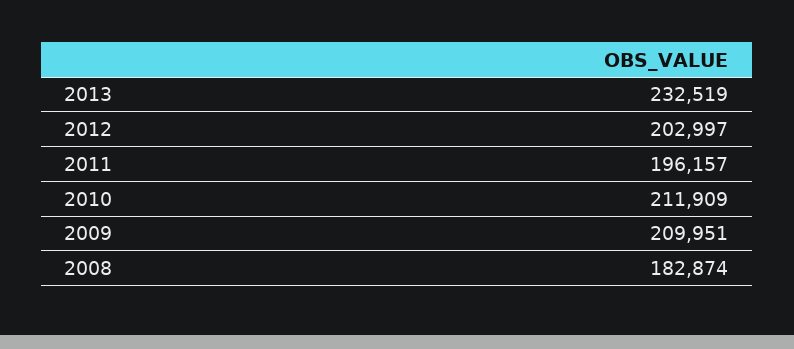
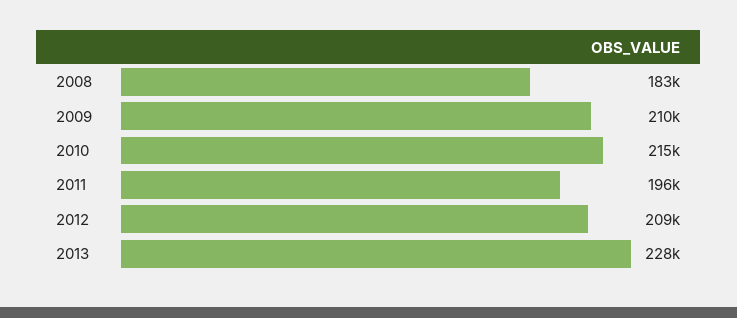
  {
-   "2013": 232519,
+   "2013": 228000,
-   "2012": 202997,
+   "2012": 209000,
    "2011": 196157,
-   "2010": 211909,
+   "2010": 215000,
    "2009": 209951,
    "2008": 182874
  }

